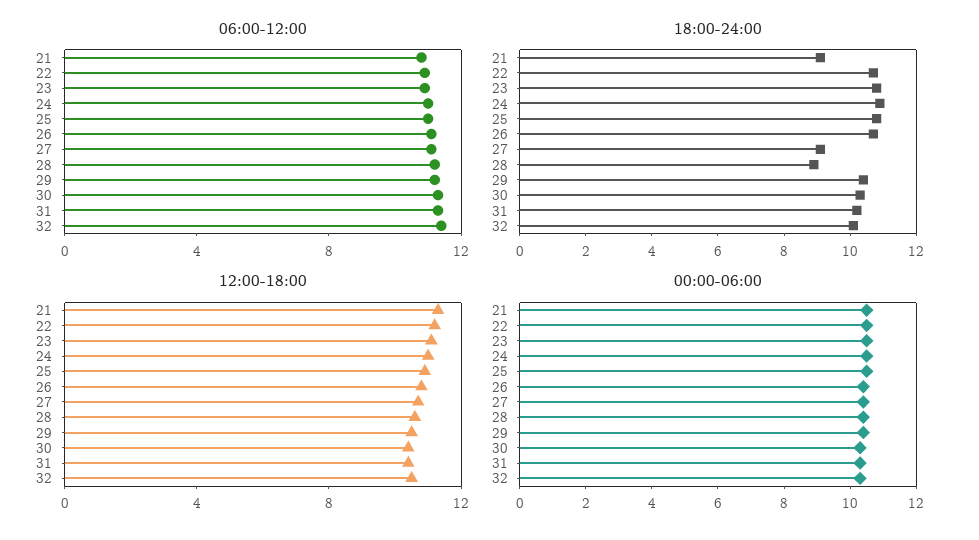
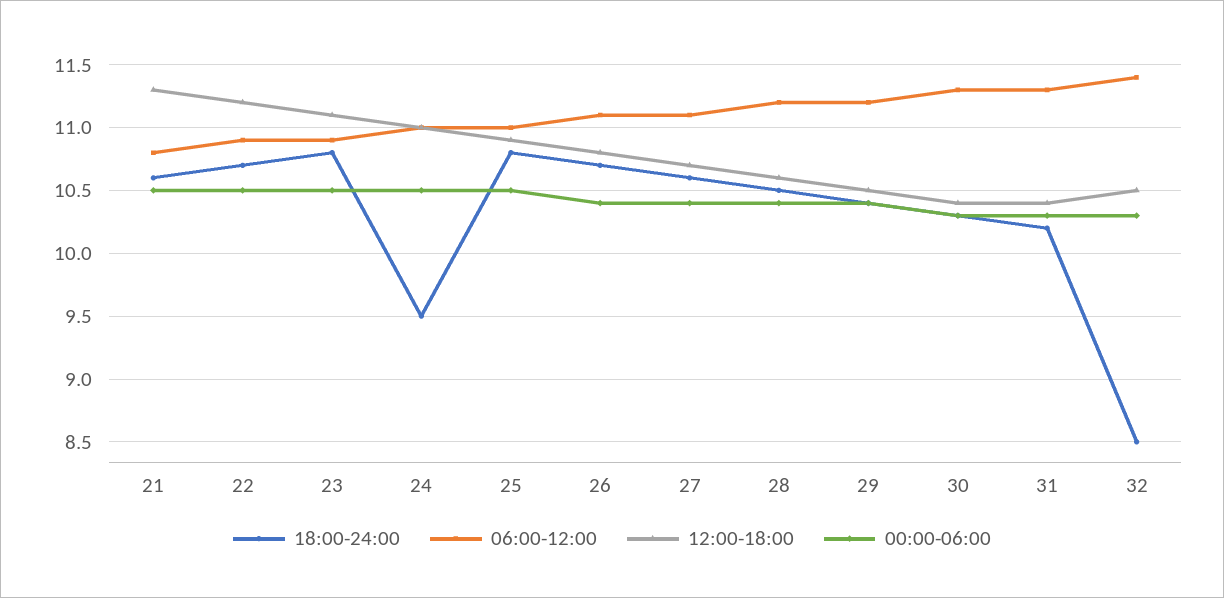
  {
    "06:00-12:00": {
      "21": 10.8,
      "22": 10.9,
      "23": 10.9,
      "24": 11,
      "25": 11,
      "26": 11.1,
      "27": 11.1,
      "28": 11.2,
      "29": 11.2,
      "30": 11.3,
      "31": 11.3,
      "32": 11.4
    },
    "18:00-24:00": {
-     "21": 9,
+     "21": 10.6,
      "22": 10.7,
      "23": 10.8,
-     "24": 11,
+     "24": 9.5,
      "25": 10.8,
      "26": 10.7,
-     "27": 9,
+     "27": 10.6,
-     "28": 9,
+     "28": 10.5,
      "29": 10.4,
      "30": 10.3,
      "31": 10.2,
-     "32": 10
+     "32": 8.5
    },
    "12:00-18:00": {
      "21": 11.3,
      "22": 11.2,
      "23": 11.1,
      "24": 11,
      "25": 10.9,
      "26": 10.8,
      "27": 10.7,
      "28": 10.6,
      "29": 10.5,
      "30": 10.4,
      "31": 10.4,
      "32": 10.5
    },
    "00:00-06:00": {
      "21": 10.5,
      "22": 10.5,
      "23": 10.5,
      "24": 10.5,
      "25": 10.5,
      "26": 10.4,
      "27": 10.4,
      "28": 10.4,
      "29": 10.4,
      "30": 10.3,
      "31": 10.3,
      "32": 10.3
    }
  }

